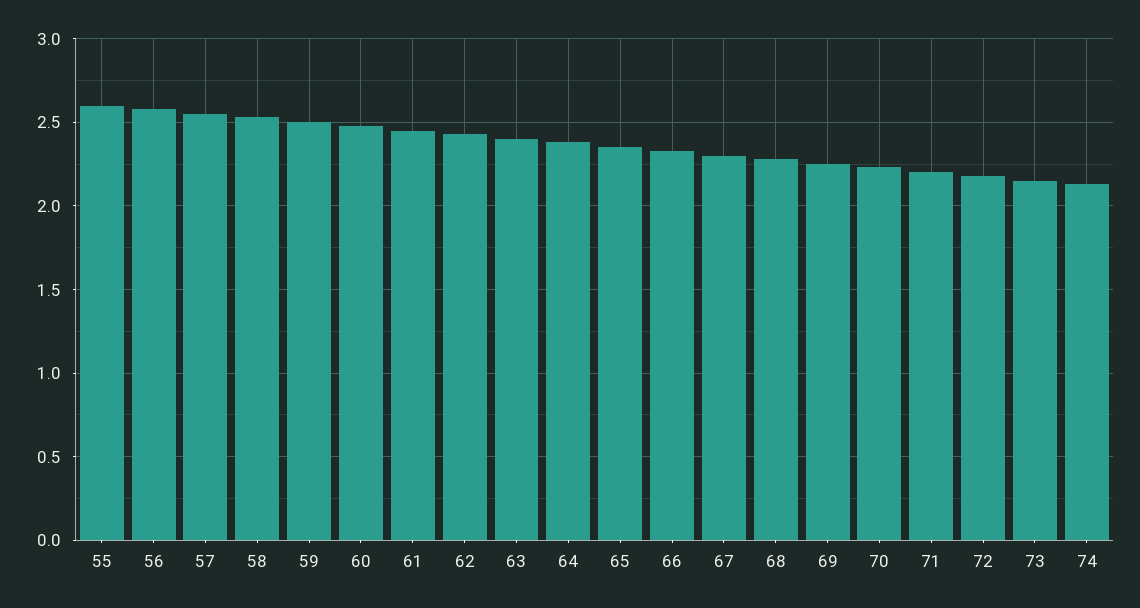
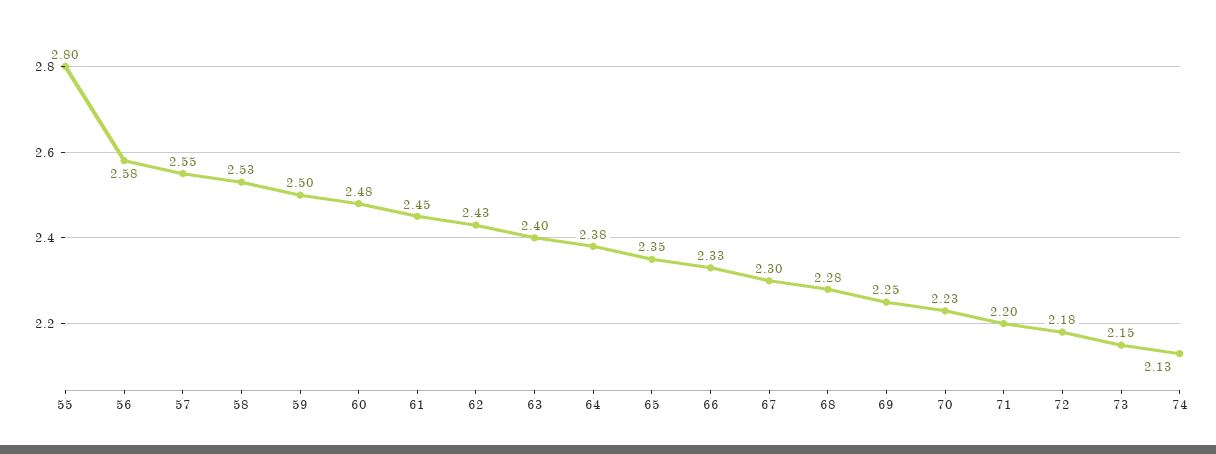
  {
-   "55": 2.6,
+   "55": 2.8,
    "56": 2.58,
    "57": 2.55,
    "58": 2.53,
    "59": 2.5,
    "60": 2.48,
    "61": 2.45,
    "62": 2.43,
    "63": 2.4,
    "64": 2.38,
    "65": 2.35,
    "66": 2.33,
    "67": 2.3,
    "68": 2.28,
    "69": 2.25,
    "70": 2.23,
    "71": 2.2,
    "72": 2.18,
    "73": 2.15,
    "74": 2.13
  }

